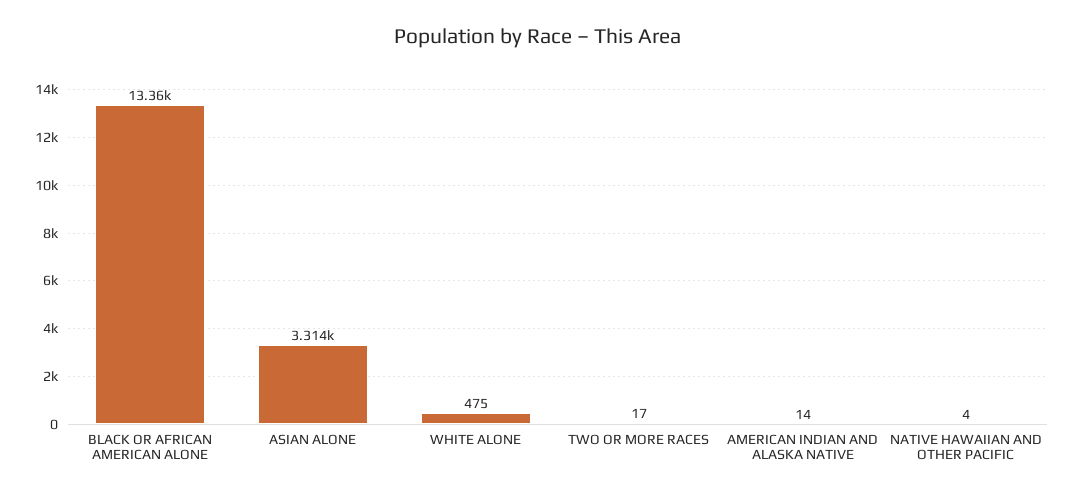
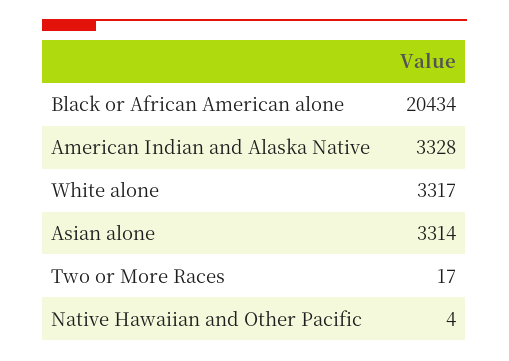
  {
-   "BLACK OR AFRICAN AMERICAN ALONE": 13360,
+   "BLACK OR AFRICAN AMERICAN ALONE": 20434,
    "ASIAN ALONE": 3314,
-   "WHITE ALONE": 475,
+   "WHITE ALONE": 3317,
    "TWO OR MORE RACES": 17,
-   "AMERICAN INDIAN AND ALASKA NATIVE": 14,
+   "AMERICAN INDIAN AND ALASKA NATIVE": 3328,
    "NATIVE HAWAIIAN AND OTHER PACIFIC": 4
  }

